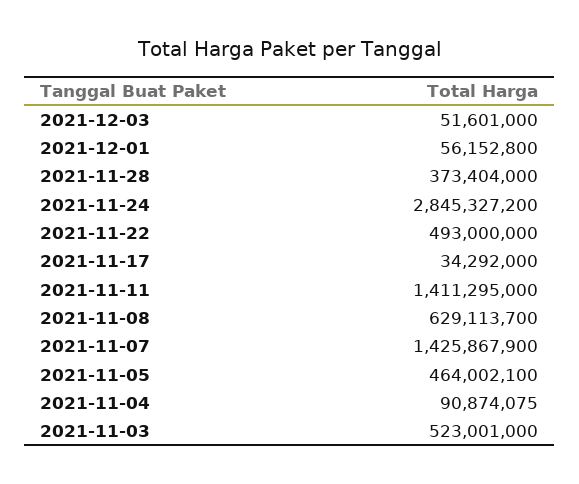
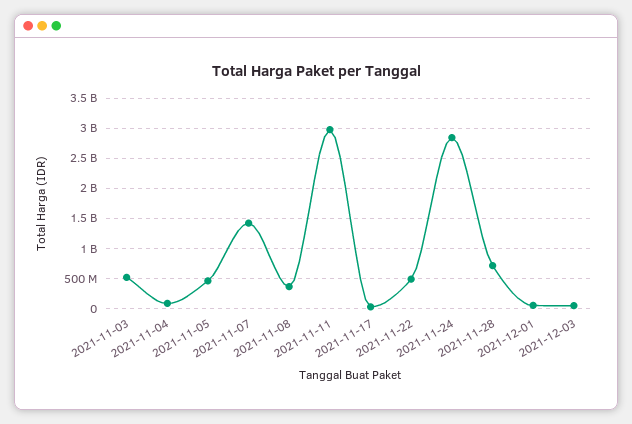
  {
    "2021-12-03": 51601000,
    "2021-12-01": 56152800,
-   "2021-11-28": 373404000,
+   "2021-11-28": 700000000,
    "2021-11-24": 2845327200,
    "2021-11-22": 493000000,
    "2021-11-17": 34292000,
-   "2021-11-11": 1411295000,
+   "2021-11-11": 3000000000,
-   "2021-11-08": 629113700,
+   "2021-11-08": 400000000,
    "2021-11-07": 1425867900,
    "2021-11-05": 464002100,
    "2021-11-04": 90874075,
    "2021-11-03": 523001000
  }

